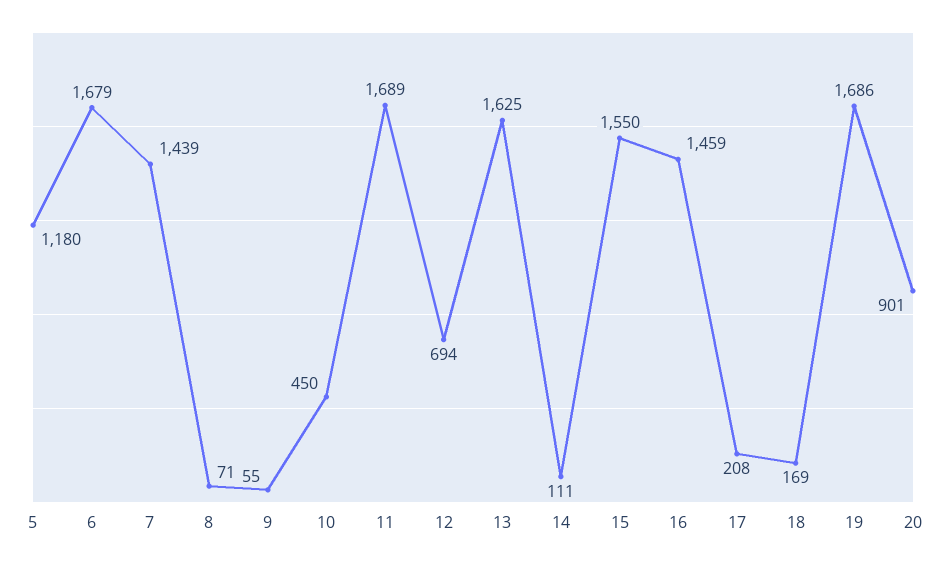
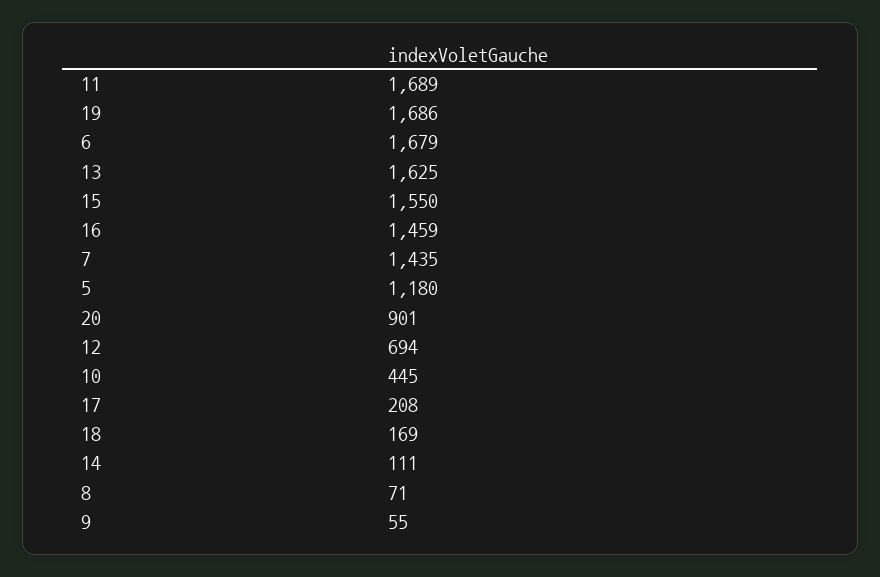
  {
    "5": 1180,
    "6": 1679,
-   "7": 1439,
+   "7": 1435,
    "8": 71,
    "9": 55,
-   "10": 450,
+   "10": 445,
    "11": 1689,
    "12": 694,
    "13": 1625,
    "14": 111,
    "15": 1550,
    "16": 1459,
    "17": 208,
    "18": 169,
    "19": 1686,
    "20": 901
  }

